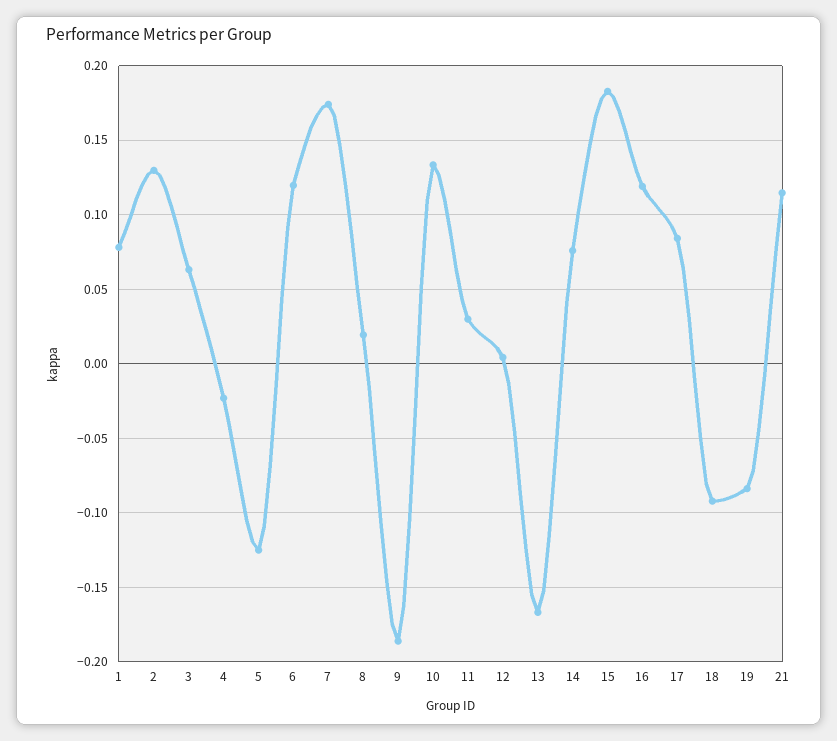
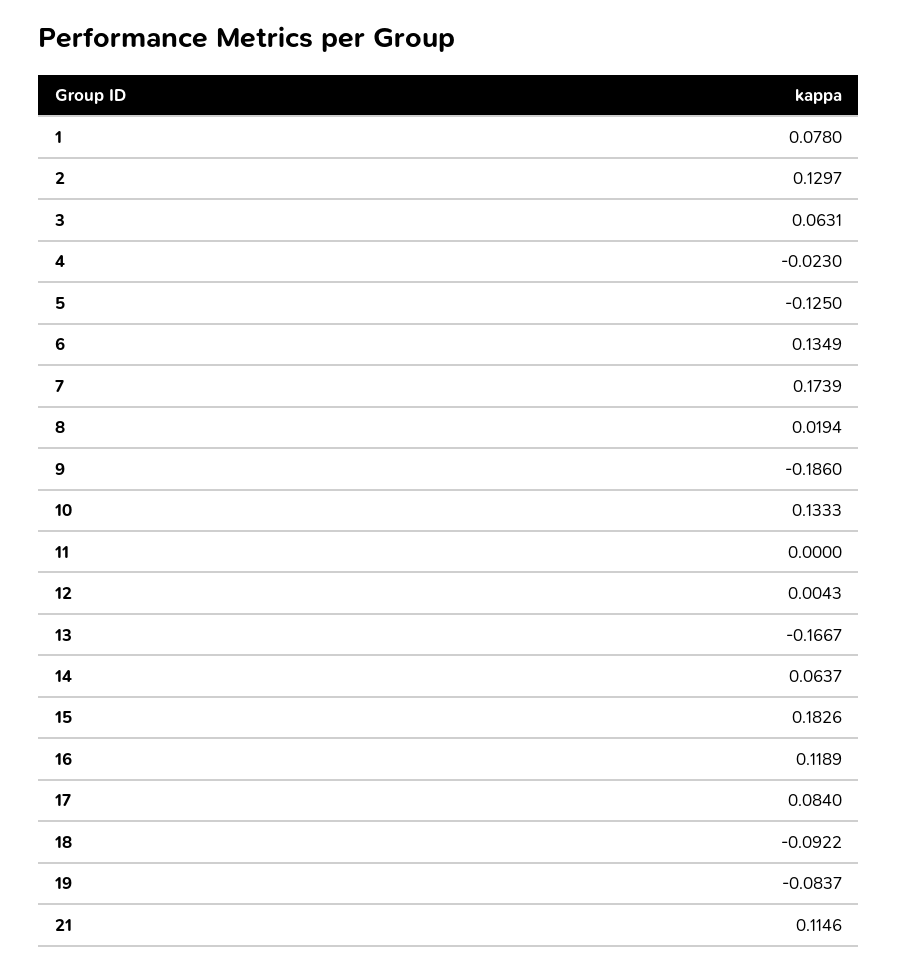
  {
    "1": 0.078,
    "2": 0.1297,
    "3": 0.0631,
    "4": -0.023,
    "5": -0.125,
-   "6": 0.12,
+   "6": 0.1349,
    "7": 0.1739,
    "8": 0.0194,
    "9": -0.186,
    "10": 0.1333,
-   "11": 0.03,
+   "11": 0,
    "12": 0.0043,
    "13": -0.1667,
-   "14": 0.075,
+   "14": 0.0637,
    "15": 0.1826,
    "16": 0.1189,
    "17": 0.084,
    "18": -0.0922,
    "19": -0.0837,
    "21": 0.1146
  }

